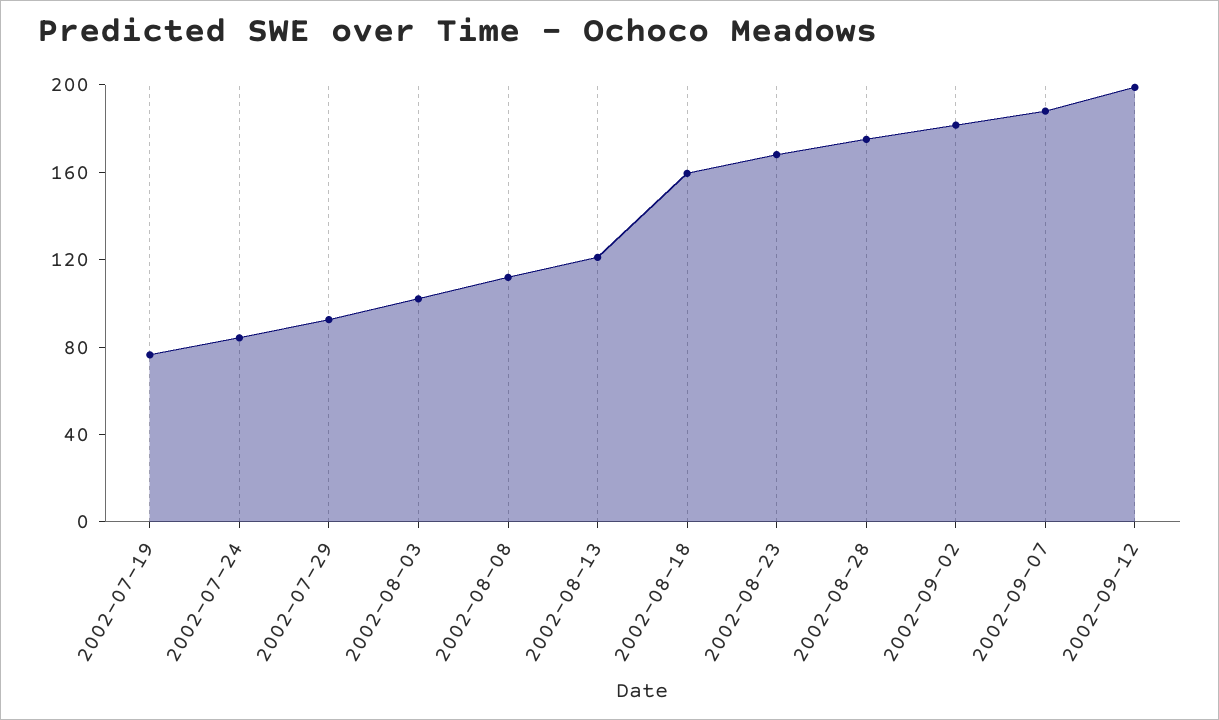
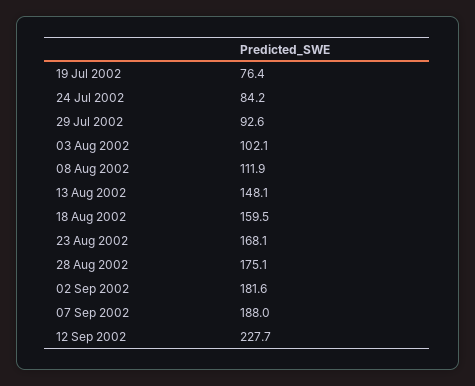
  {
    "2002-07-19": 76.4,
    "2002-07-24": 84.2,
    "2002-07-29": 92.6,
    "2002-08-03": 102.1,
    "2002-08-08": 111.9,
-   "2002-08-13": 120,
+   "2002-08-13": 148.1,
    "2002-08-18": 159.5,
    "2002-08-23": 168.1,
    "2002-08-28": 175.1,
    "2002-09-02": 181.6,
    "2002-09-07": 188,
-   "2002-09-12": 200
+   "2002-09-12": 227.7
  }

